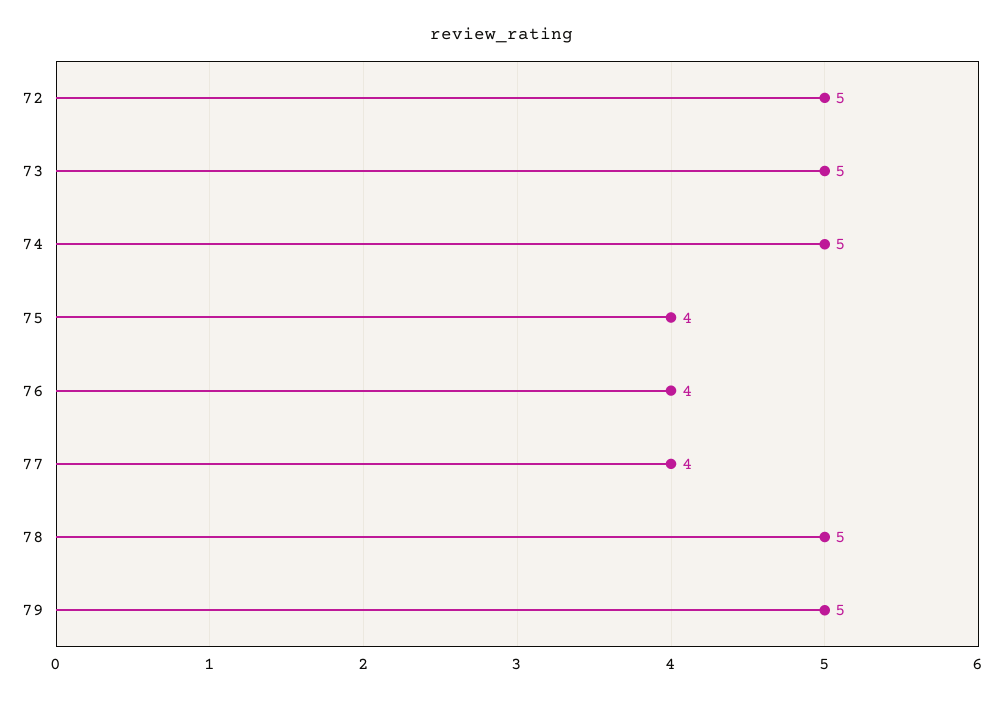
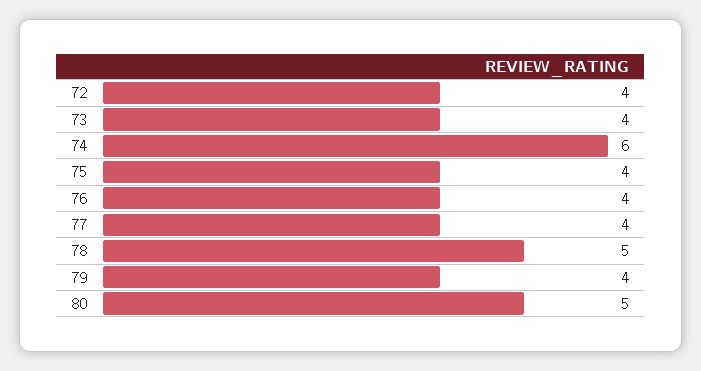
  {
-   "72": 5,
+   "72": 4,
-   "73": 5,
+   "73": 4,
-   "74": 5,
+   "74": 6,
    "75": 4,
    "76": 4,
    "77": 4,
    "78": 5,
-   "79": 5
+   "79": 4,
+   "80": 5
  }

